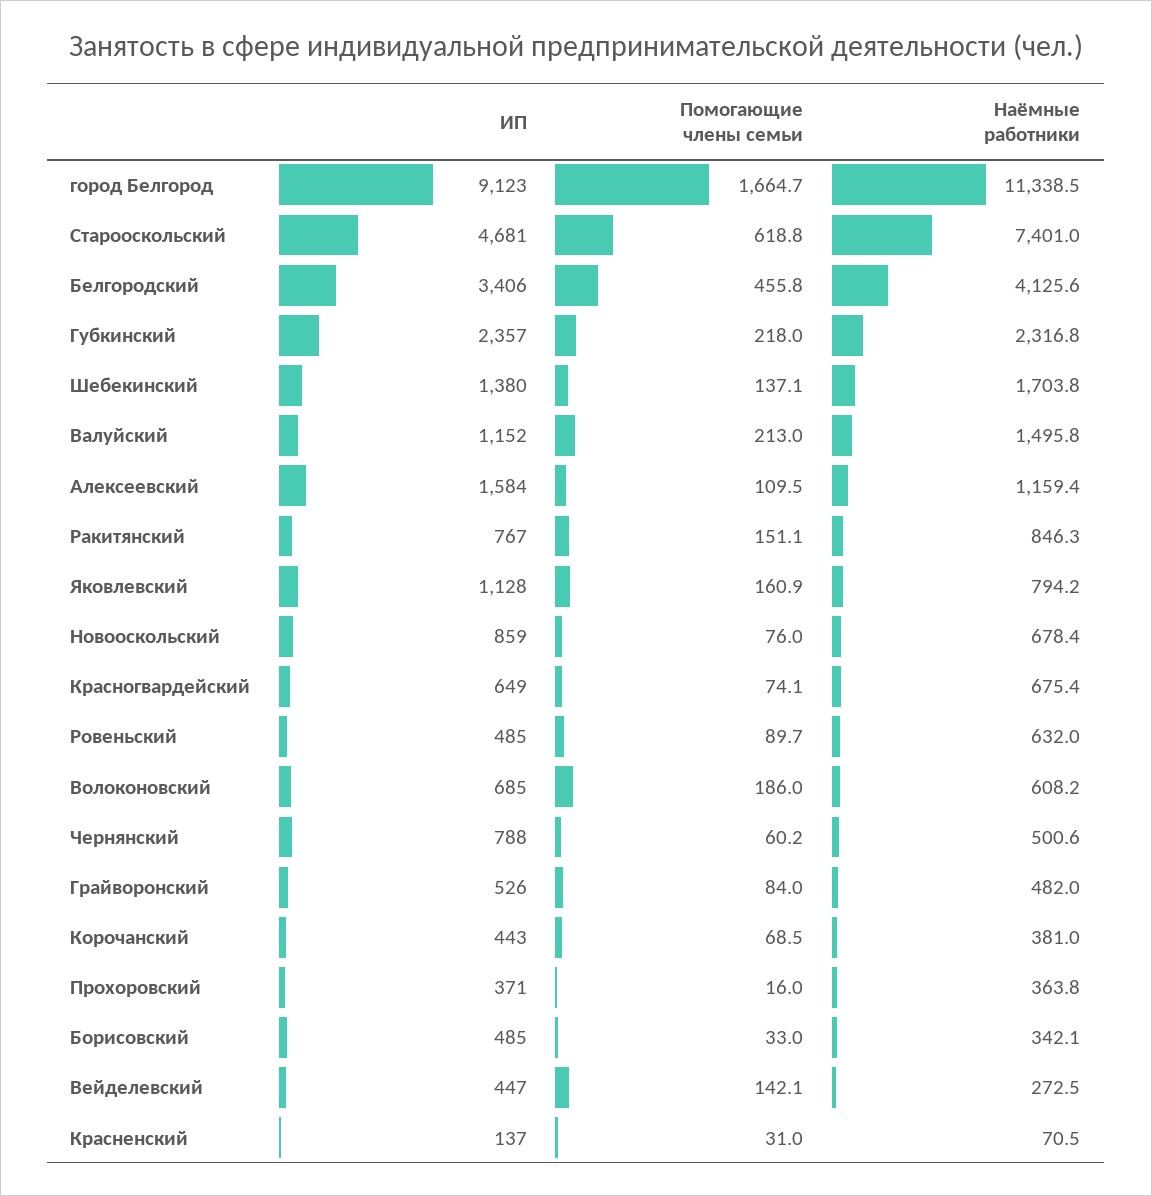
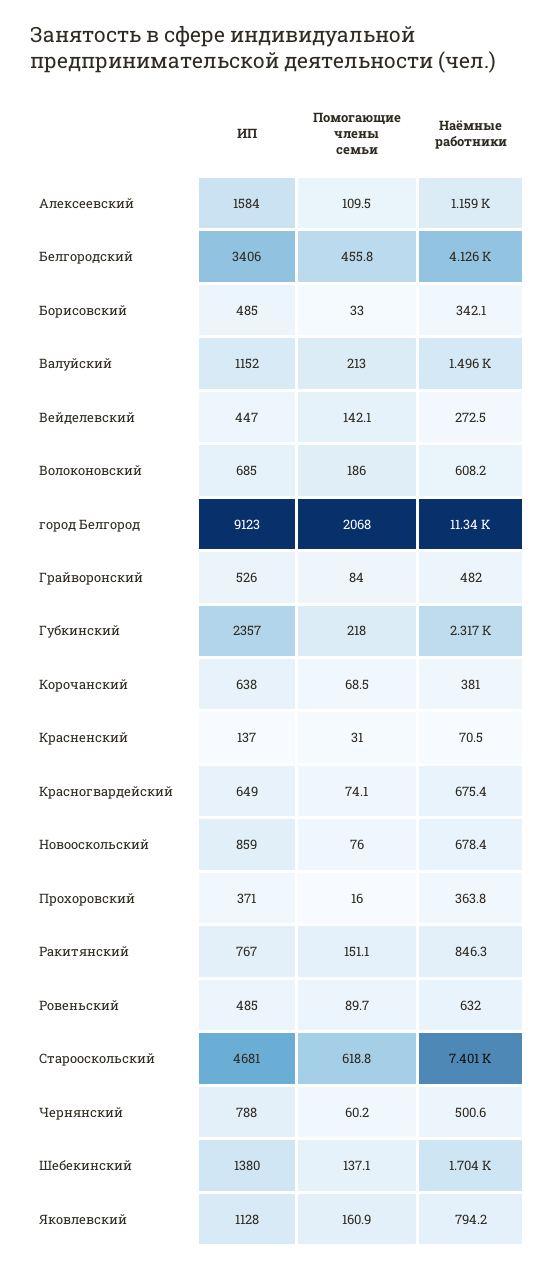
  {
    "ИП": {
      "город Белгород": 9123,
      "Старооскольский": 4681,
      "Белгородский": 3406,
      "Губкинский": 2357,
      "Шебекинский": 1380,
      "Валуйский": 1152,
      "Алексеевский": 1584,
      "Ракитянский": 767,
      "Яковлевский": 1128,
      "Новооскольский": 859,
      "Красногвардейский": 649,
      "Ровеньский": 485,
      "Волоконовский": 685,
      "Чернянский": 788,
      "Грайворонский": 526,
-     "Корочанский": 443,
+     "Корочанский": 638,
      "Прохоровский": 371,
      "Борисовский": 485,
      "Вейделевский": 447,
      "Красненский": 137
    },
    "Помогающие члены семьи": {
-     "город Белгород": 1664.7,
+     "город Белгород": 2068,
      "Старооскольский": 618.8,
      "Белгородский": 455.8,
      "Губкинский": 218,
      "Шебекинский": 137.1,
      "Валуйский": 213,
      "Алексеевский": 109.5,
      "Ракитянский": 151.1,
      "Яковлевский": 160.9,
      "Новооскольский": 76,
      "Красногвардейский": 74.1,
      "Ровеньский": 89.7,
      "Волоконовский": 186,
      "Чернянский": 60.2,
      "Грайворонский": 84,
      "Корочанский": 68.5,
      "Прохоровский": 16,
      "Борисовский": 33,
      "Вейделевский": 142.1,
      "Красненский": 31
    },
    "Наёмные работники": {
      "город Белгород": 11338.5,
      "Старооскольский": 7401,
      "Белгородский": 4125.6,
      "Губкинский": 2316.8,
      "Шебекинский": 1703.8,
      "Валуйский": 1495.8,
      "Алексеевский": 1159.4,
      "Ракитянский": 846.3,
      "Яковлевский": 794.2,
      "Новооскольский": 678.4,
      "Красногвардейский": 675.4,
      "Ровеньский": 632,
      "Волоконовский": 608.2,
      "Чернянский": 500.6,
      "Грайворонский": 482,
      "Корочанский": 381,
      "Прохоровский": 363.8,
      "Борисовский": 342.1,
      "Вейделевский": 272.5,
      "Красненский": 70.5
    }
  }

